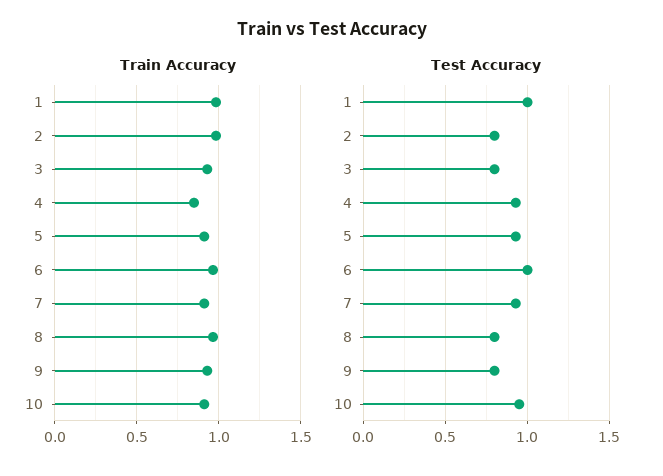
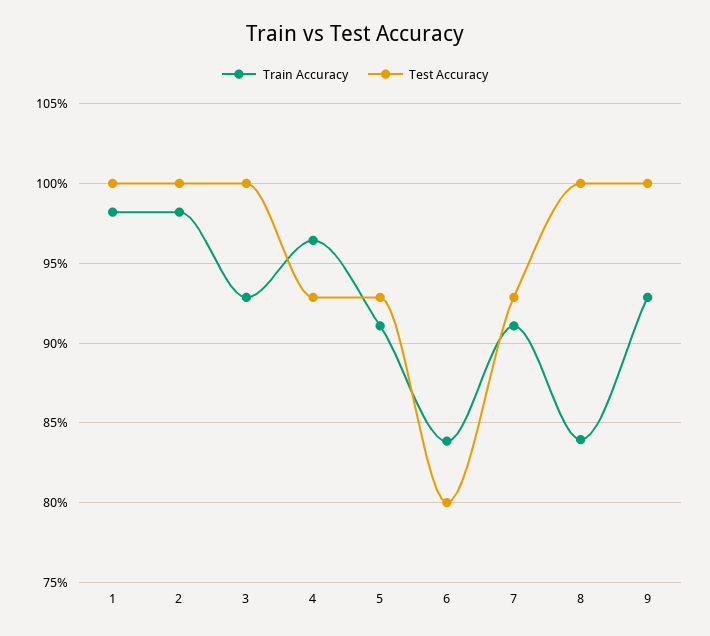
  {
    "Train Accuracy": {
      "1": 0.98,
      "2": 0.98,
      "3": 0.93,
-     "4": 0.85,
+     "4": 0.965,
      "5": 0.91,
-     "6": 0.95,
+     "6": 0.84,
      "7": 0.91,
-     "8": 0.95,
+     "8": 0.84,
-     "9": 0.93,
+     "9": 0.93
-     "10": 0.9
    },
    "Test Accuracy": {
      "1": 1,
-     "2": 0.8,
+     "2": 1,
-     "3": 0.8,
+     "3": 1,
      "4": 0.93,
      "5": 0.93,
-     "6": 1,
+     "6": 0.8,
      "7": 0.93,
-     "8": 0.8,
+     "8": 1,
-     "9": 0.8,
+     "9": 1
-     "10": 0.95
    }
  }

